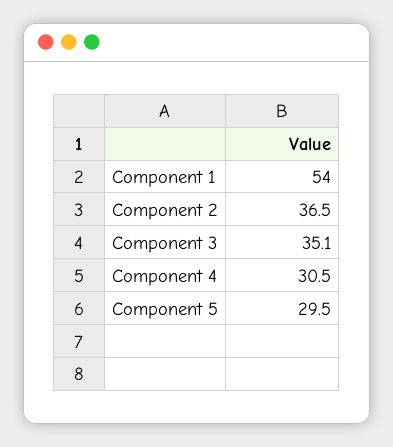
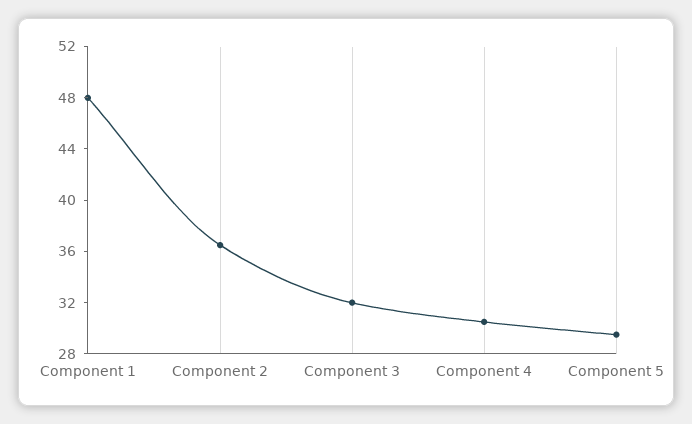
  {
-   "Component 1": 54,
+   "Component 1": 48,
    "Component 2": 36.5,
-   "Component 3": 35.1,
+   "Component 3": 32,
    "Component 4": 30.5,
    "Component 5": 29.5
  }

